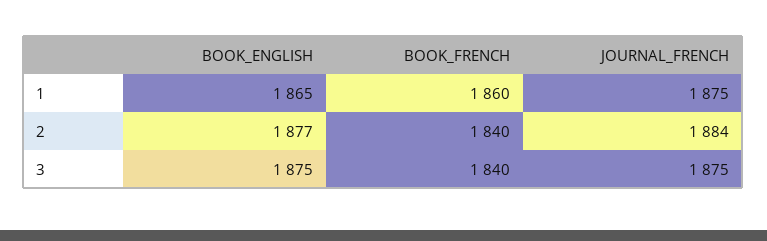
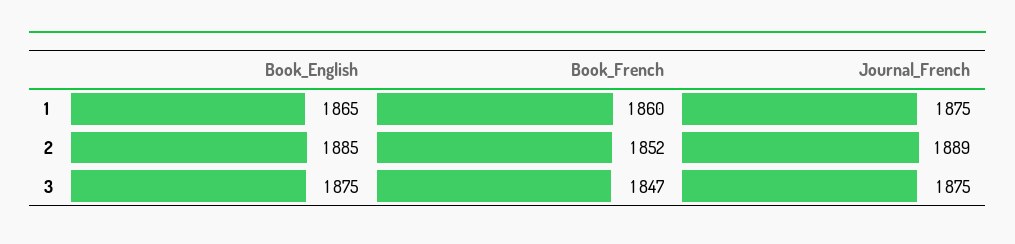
  {
    "BOOK_ENGLISH": {
      "1": 1865,
-     "2": 1877,
+     "2": 1885,
      "3": 1875
    },
    "BOOK_FRENCH": {
      "1": 1860,
-     "2": 1840,
+     "2": 1852,
-     "3": 1840
+     "3": 1847
    },
    "JOURNAL_FRENCH": {
      "1": 1875,
-     "2": 1884,
+     "2": 1889,
      "3": 1875
    }
  }

